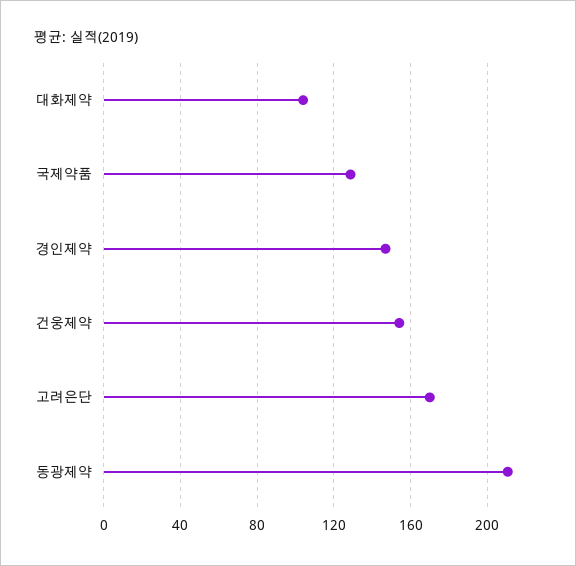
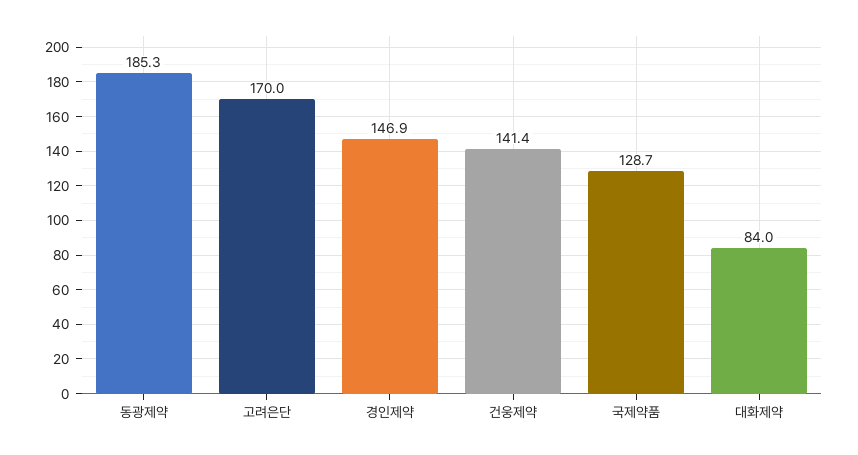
  {
-   "대화제약": 105,
+   "대화제약": 84,
    "국제약품": 128.7,
    "경인제약": 146.9,
-   "건웅제약": 155,
+   "건웅제약": 141.4,
    "고려은단": 170,
-   "동광제약": 210
+   "동광제약": 185.3
  }

